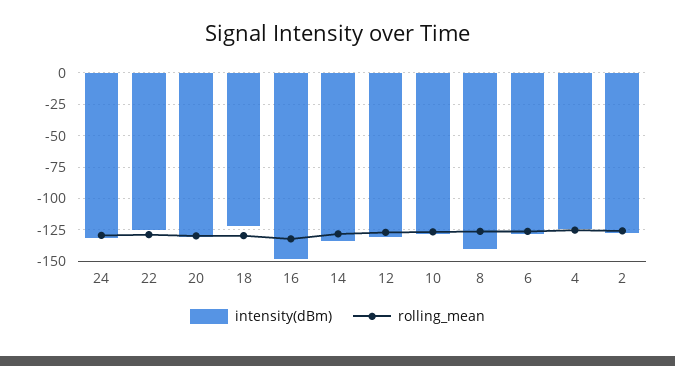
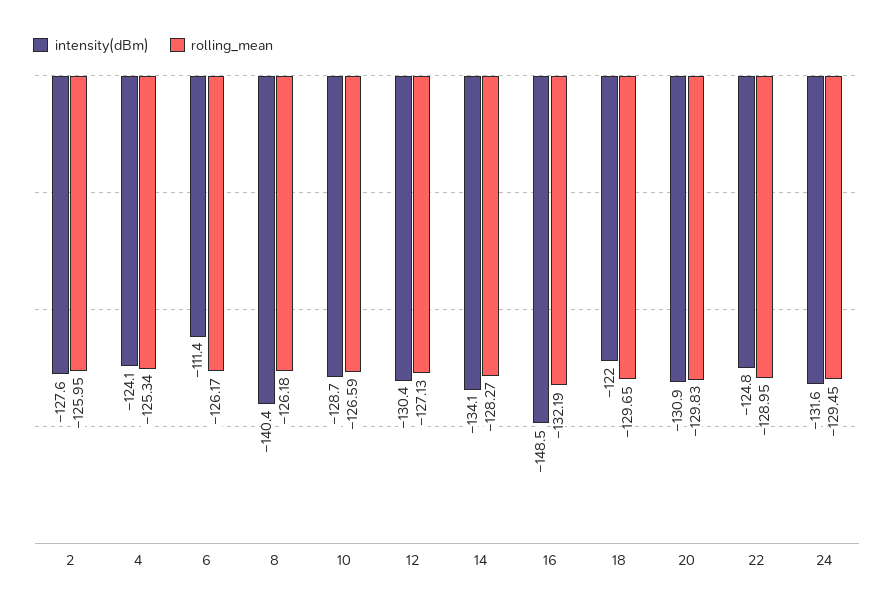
  {
    "intensity(dBm)": {
      "24": -131.6,
      "22": -124.8,
      "20": -130.9,
      "18": -122,
      "16": -148.5,
      "14": -134.1,
      "12": -130.4,
      "10": -128.7,
      "8": -140.4,
-     "6": -130,
+     "6": -111.4,
      "4": -124.1,
      "2": -127.6
    },
    "rolling_mean": {
      "24": -129.45,
      "22": -128.95,
      "20": -129.83,
      "18": -129.65,
      "16": -132.19,
      "14": -128.27,
      "12": -127.13,
      "10": -126.59,
      "8": -126.18,
      "6": -126.17,
      "4": -125.34,
      "2": -125.95
    }
  }

